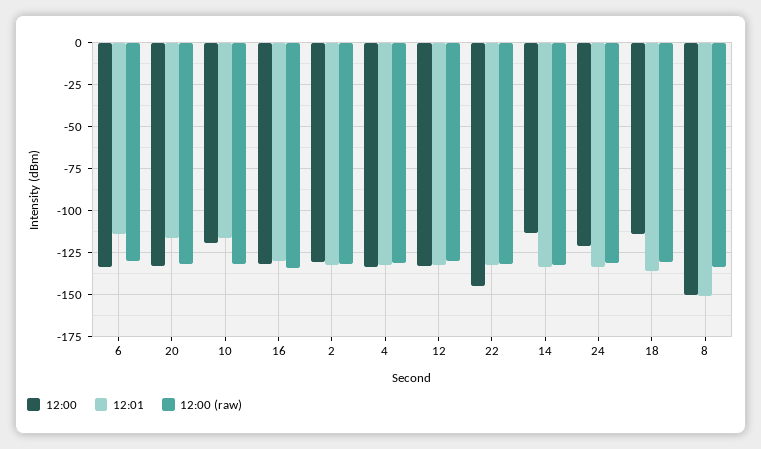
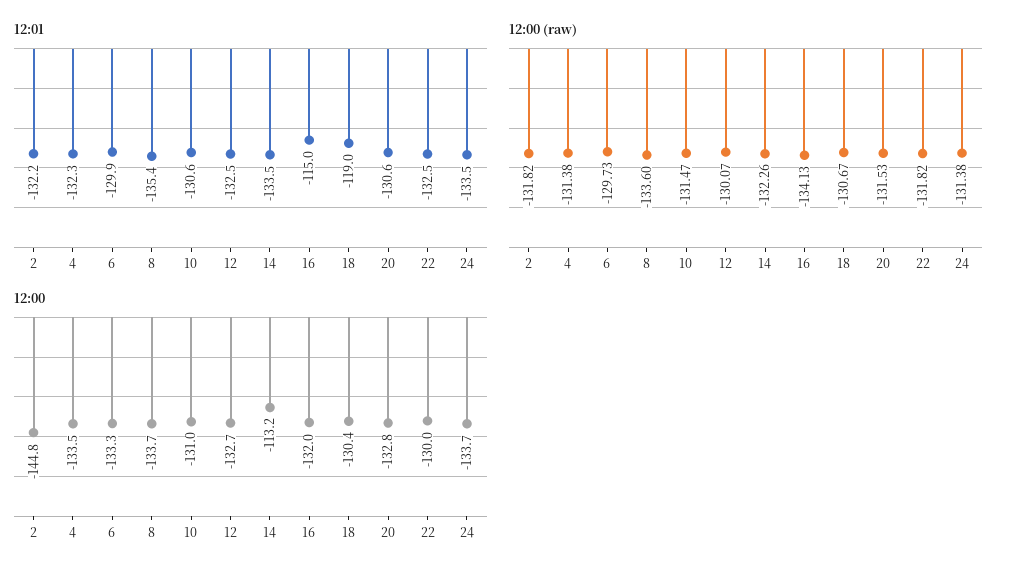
  {
    "12:00": {
      "6": -133.3,
      "20": -132.8,
-     "10": -120,
+     "10": -131,
      "16": -132,
-     "2": -130,
+     "2": -144.8,
      "4": -133.5,
      "12": -132.7,
-     "22": -145,
+     "22": -130,
      "14": -113.2,
-     "24": -120,
+     "24": -133.7,
-     "18": -115,
+     "18": -130.4,
-     "8": -150
+     "8": -133.7
    },
    "12:01": {
-     "6": -115,
+     "6": -129.9,
-     "20": -115,
+     "20": -130.6,
-     "10": -115,
+     "10": -130.6,
-     "16": -130,
+     "16": -115,
      "2": -132.2,
      "4": -132.3,
      "12": -132.5,
      "22": -132.5,
      "14": -133.5,
      "24": -133.5,
-     "18": -135,
+     "18": -119,
-     "8": -150
+     "8": -135.4
    },
    "12:00 (raw)": {
      "6": -129.73,
      "20": -131.53,
      "10": -131.47,
      "16": -134.13,
      "2": -131.82,
      "4": -131.38,
      "12": -130.07,
      "22": -131.82,
      "14": -132.26,
      "24": -131.38,
      "18": -130.67,
      "8": -133.6
    }
  }

